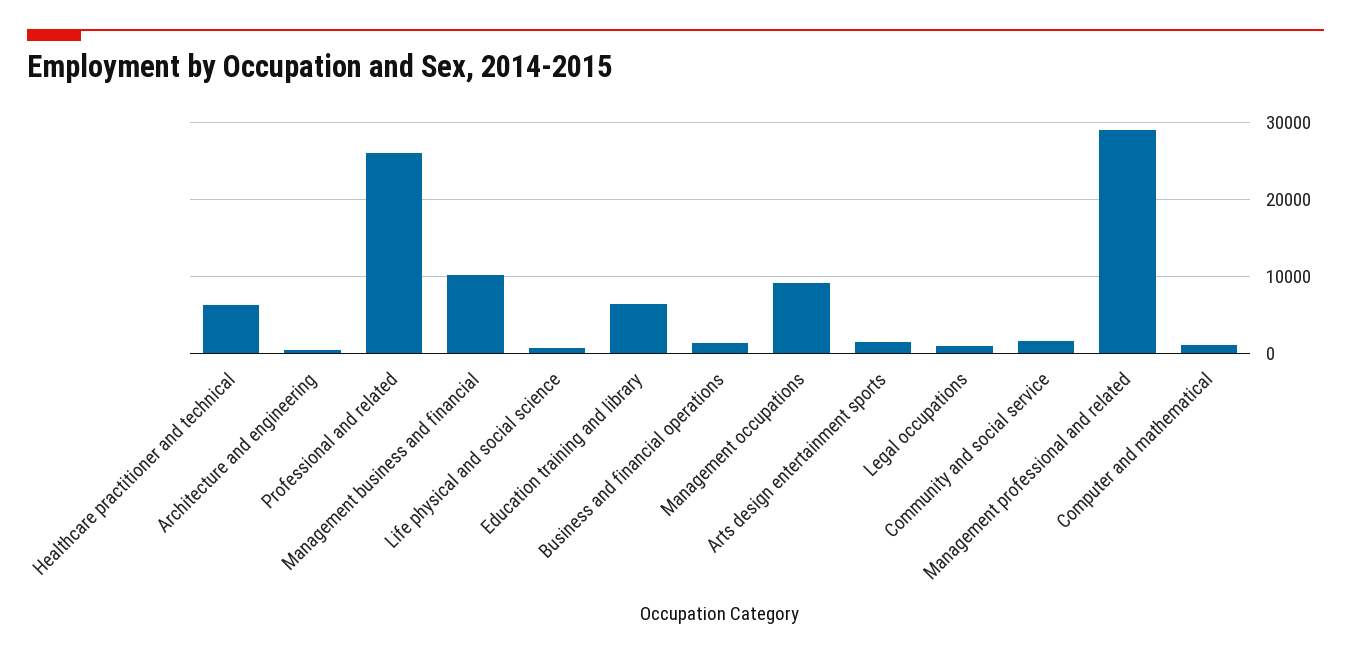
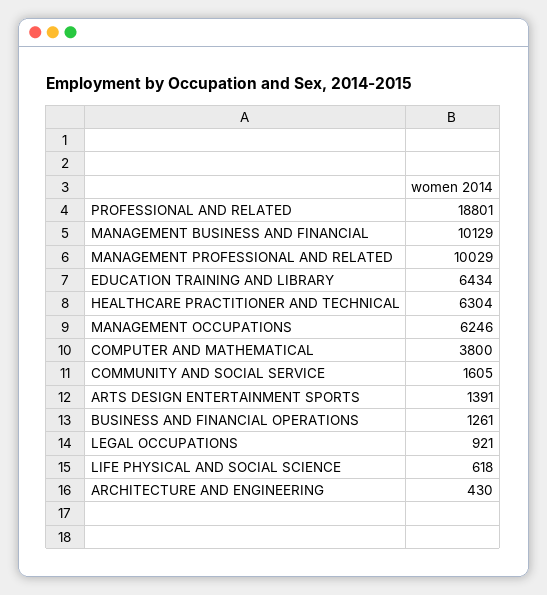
  {
    "Healthcare practitioner and technical": 6304,
    "Architecture and engineering": 430,
-   "Professional and related": 26000,
+   "Professional and related": 18801,
    "Management business and financial": 10129,
    "Life physical and social science": 618,
    "Education training and library": 6434,
    "Business and financial operations": 1261,
-   "Management occupations": 9000,
+   "Management occupations": 6246,
    "Arts design entertainment sports": 1391,
    "Legal occupations": 921,
    "Community and social service": 1605,
-   "Management professional and related": 29000,
+   "Management professional and related": 10029,
-   "Computer and mathematical": 1000
+   "Computer and mathematical": 3800
  }

